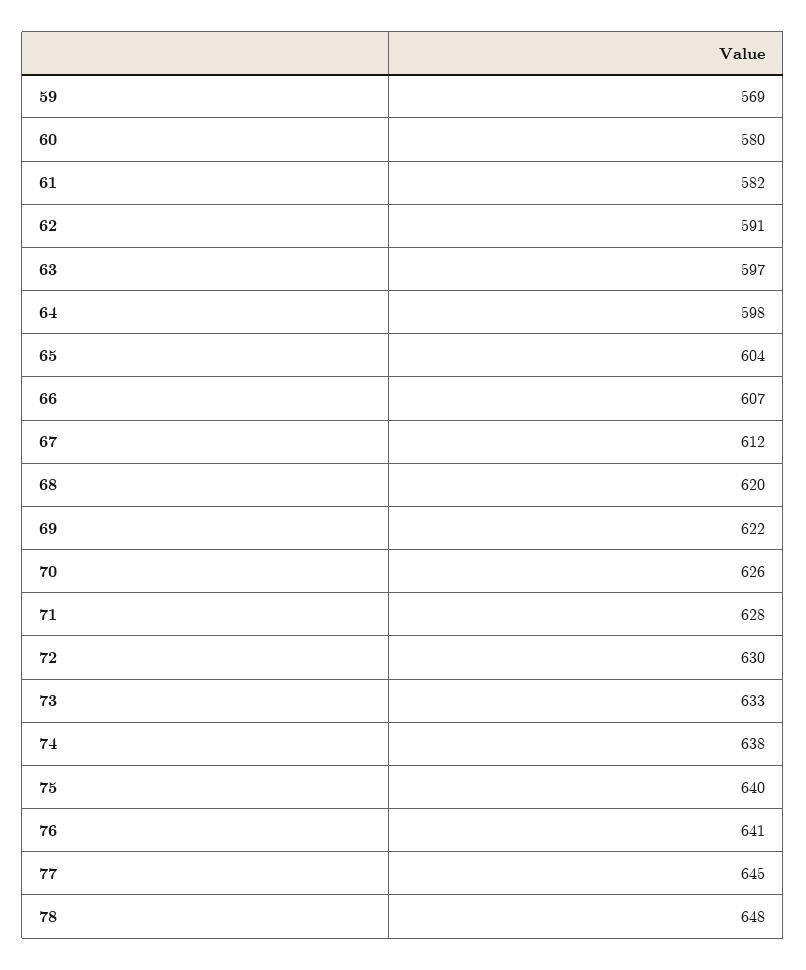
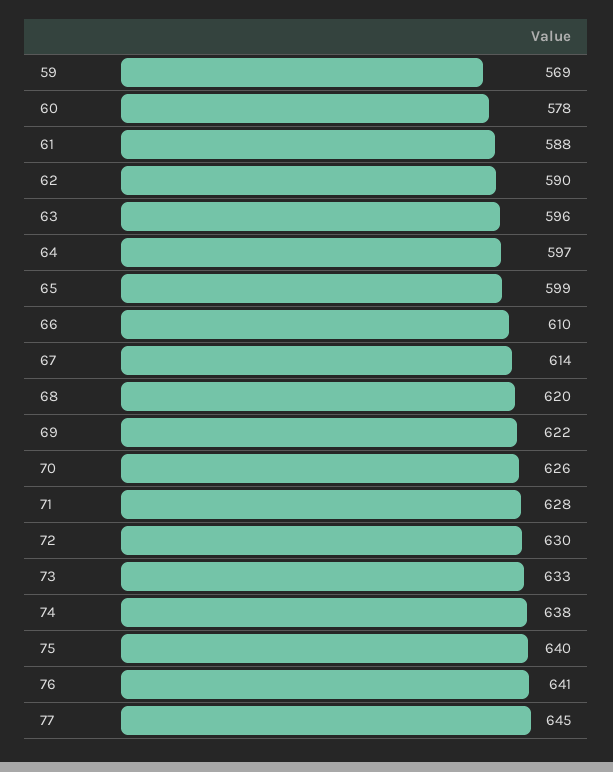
  {
    "59": 569,
-   "60": 580,
+   "60": 578,
-   "61": 582,
+   "61": 588,
-   "62": 591,
+   "62": 590,
-   "63": 597,
+   "63": 596,
-   "64": 598,
+   "64": 597,
-   "65": 604,
+   "65": 599,
-   "66": 607,
+   "66": 610,
-   "67": 612,
+   "67": 614,
    "68": 620,
    "69": 622,
    "70": 626,
    "71": 628,
    "72": 630,
    "73": 633,
    "74": 638,
    "75": 640,
    "76": 641,
-   "77": 645,
+   "77": 645
-   "78": 648
  }

